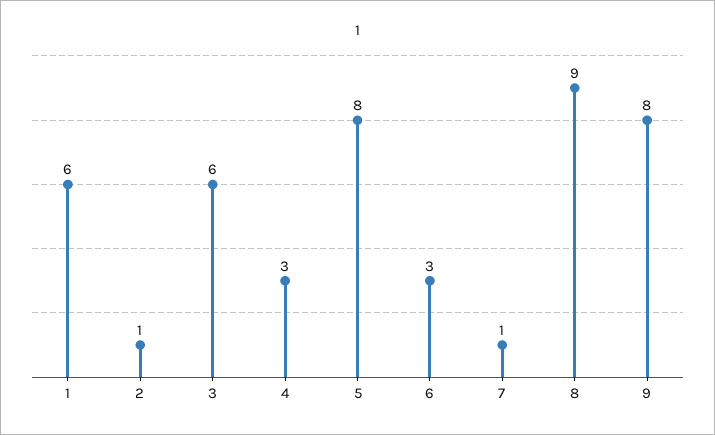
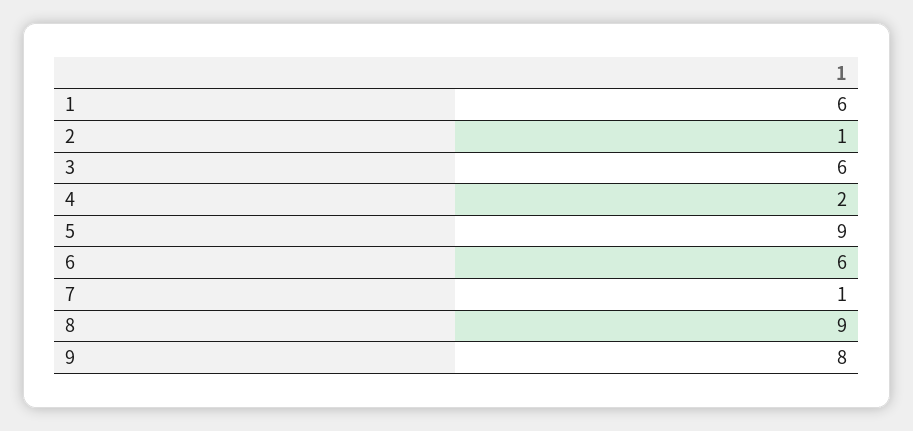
  {
    "1": 6,
    "2": 1,
    "3": 6,
-   "4": 3,
+   "4": 2,
-   "5": 8,
+   "5": 9,
-   "6": 3,
+   "6": 6,
    "7": 1,
    "8": 9,
    "9": 8
  }

